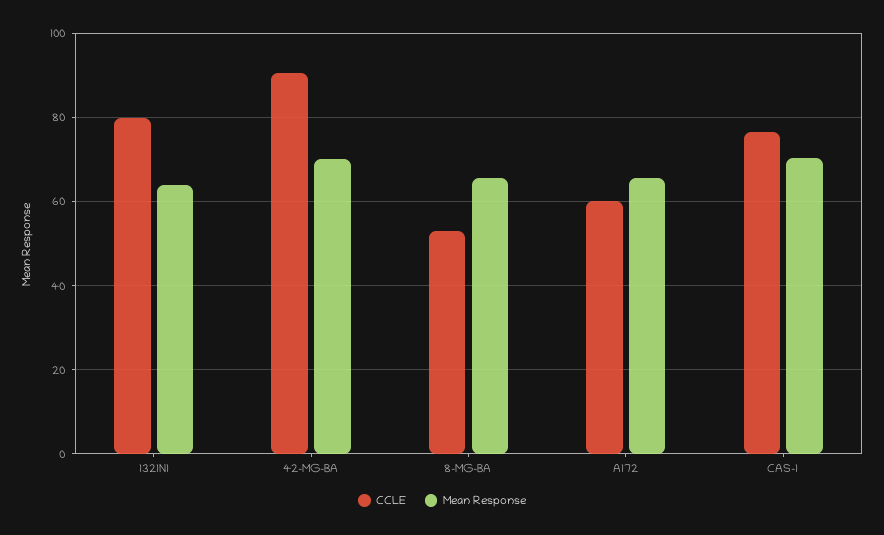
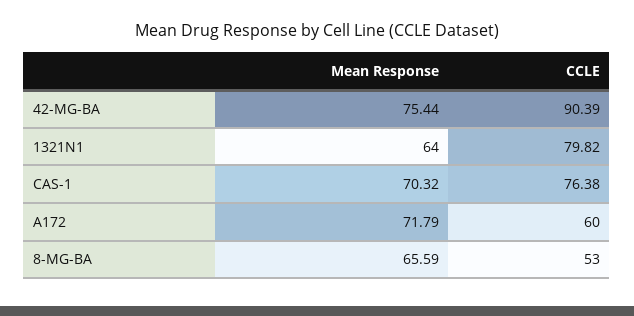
  {
    "CCLE": {
      "1321N1": 79.82,
      "42-MG-BA": 90.39,
      "8-MG-BA": 53,
      "A172": 60,
      "CAS-1": 76.38
    },
    "Mean Response": {
      "1321N1": 64,
-     "42-MG-BA": 70,
+     "42-MG-BA": 75.44,
      "8-MG-BA": 65.59,
-     "A172": 66,
+     "A172": 71.79,
      "CAS-1": 70.32
    }
  }

